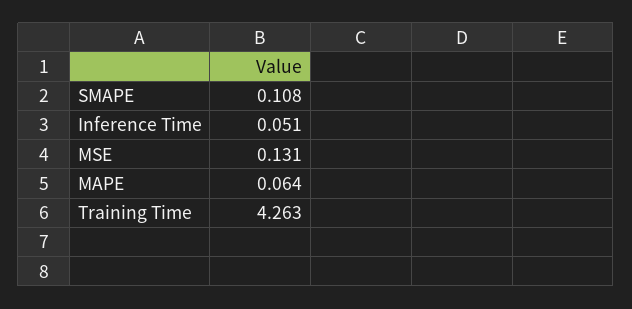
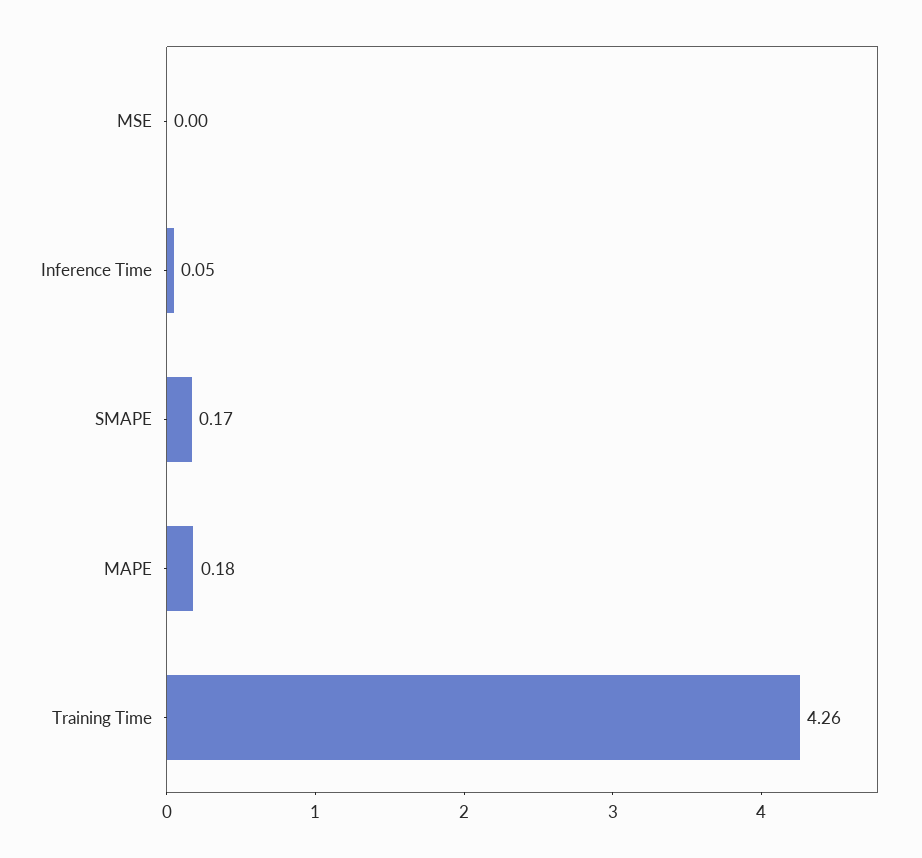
  {
-   "SMAPE": 0.108,
+   "SMAPE": 0.17,
    "Inference Time": 0.051,
-   "MSE": 0.131,
+   "MSE": 0,
-   "MAPE": 0.064,
+   "MAPE": 0.18,
    "Training Time": 4.263
  }

